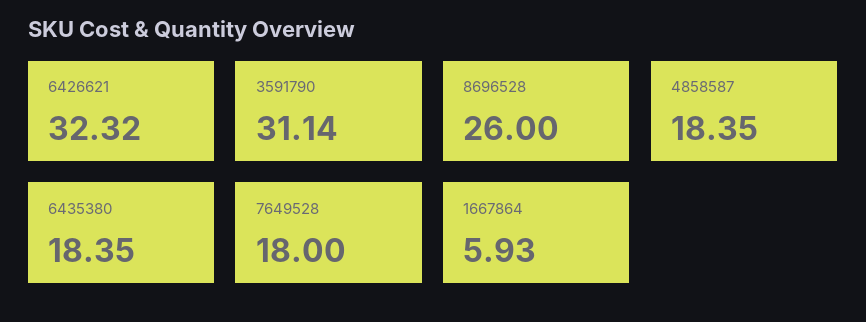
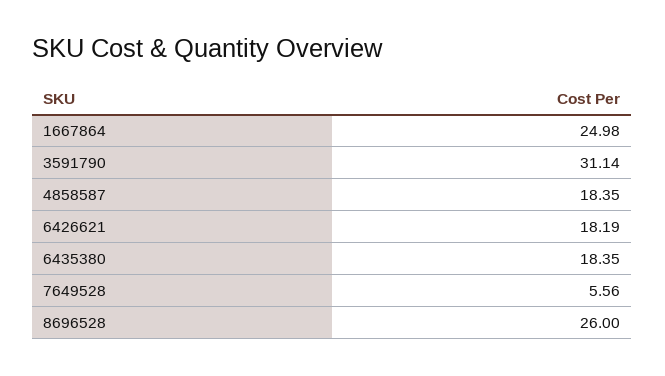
  {
-   "6426621": 32.32,
+   "6426621": 18.19,
    "3591790": 31.14,
    "8696528": 26,
    "4858587": 18.35,
    "6435380": 18.35,
-   "7649528": 18,
+   "7649528": 5.56,
-   "1667864": 5.93
+   "1667864": 24.98
  }

